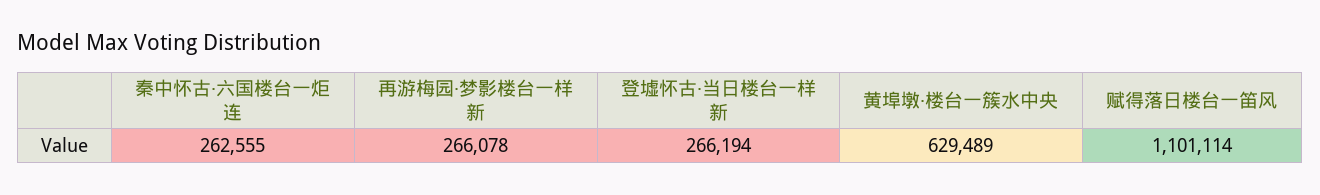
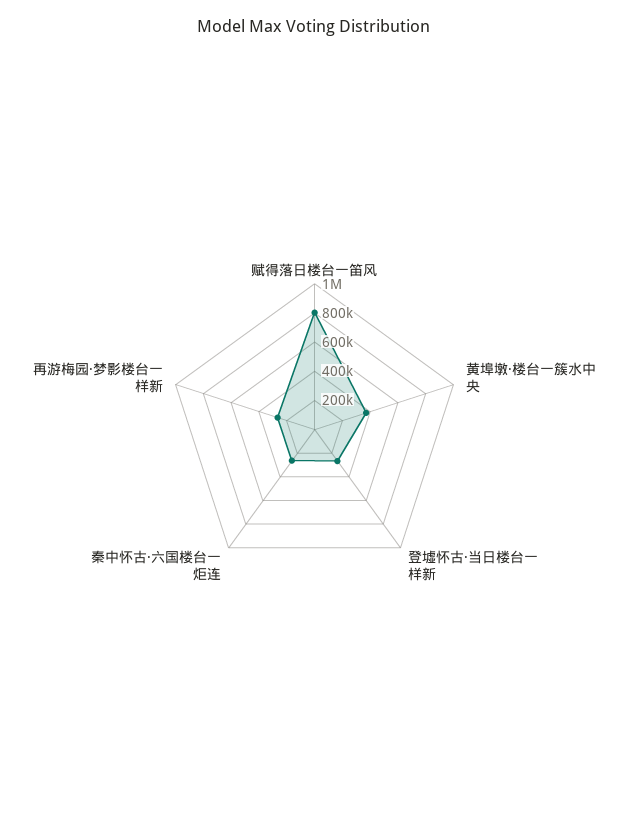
  {
    "秦中怀古·六国楼台一炬连": 262555,
    "再游梅园·梦影楼台一样新": 266078,
    "登墟怀古·当日楼台一样新": 266194,
-   "黄埠墩·楼台一簇水中央": 629489,
+   "黄埠墩·楼台一簇水中央": 400000,
-   "赋得落日楼台一笛风": 1101114
+   "赋得落日楼台一笛风": 800000
  }

